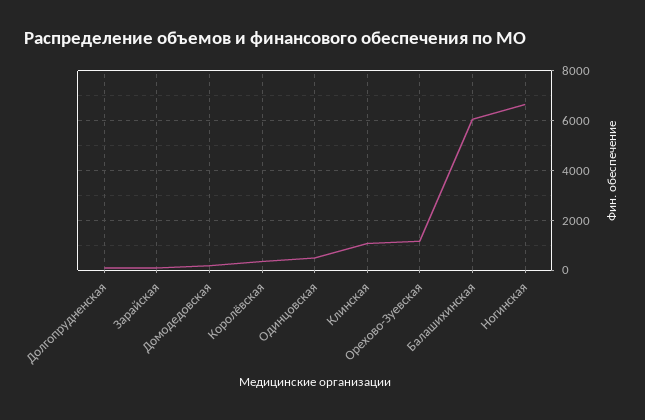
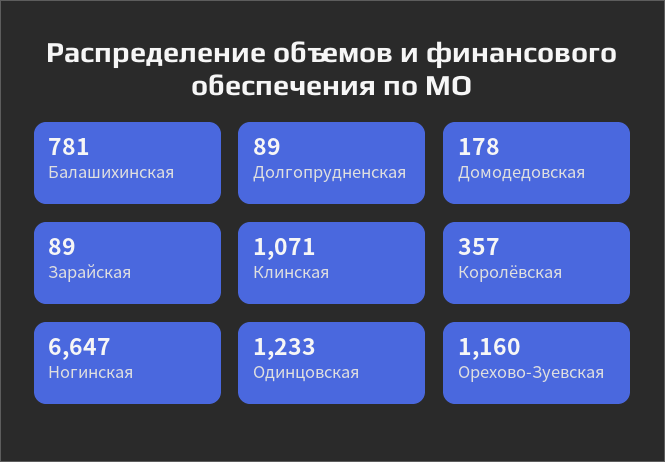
  {
    "Долгопрудненская": 89,
    "Зарайская": 89,
    "Домодедовская": 178,
    "Королёвская": 357,
-   "Одинцовская": 500,
+   "Одинцовская": 1233,
    "Клинская": 1071,
    "Орехово-Зуевская": 1160,
-   "Балашихинская": 6000,
+   "Балашихинская": 781,
    "Ногинская": 6647
  }

